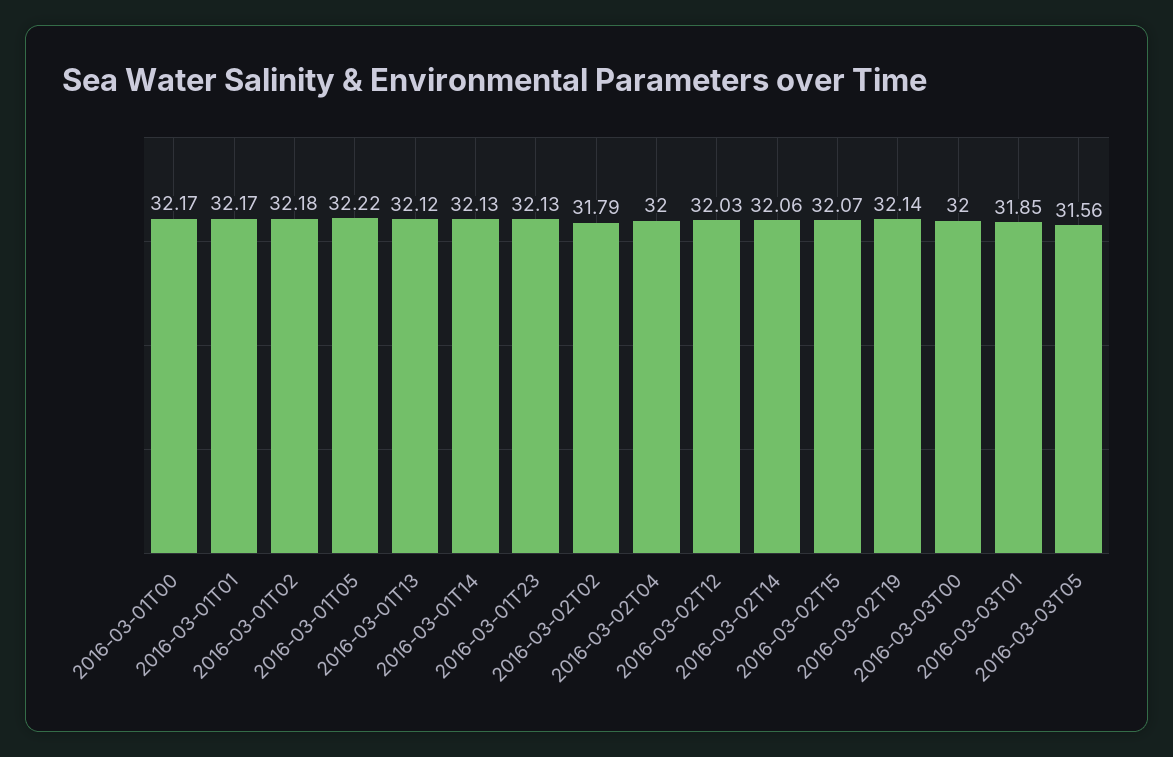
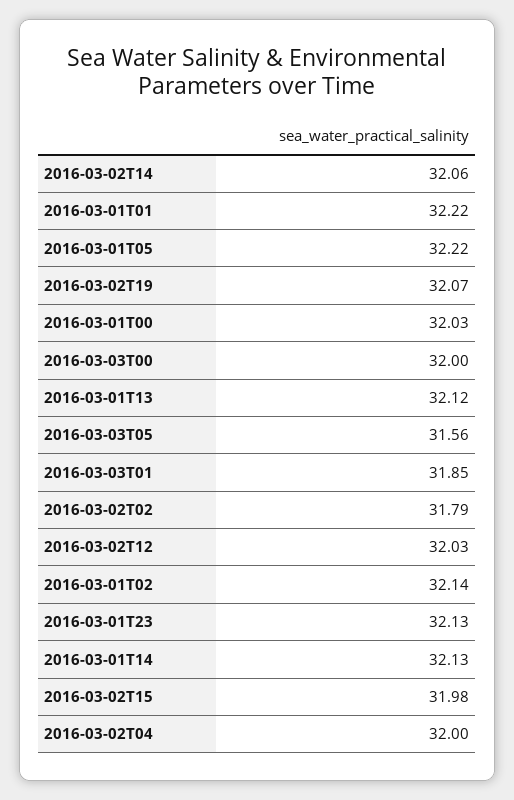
  {
-   "2016-03-01T00": 32.17,
+   "2016-03-01T00": 32.03,
-   "2016-03-01T01": 32.17,
+   "2016-03-01T01": 32.22,
-   "2016-03-01T02": 32.18,
+   "2016-03-01T02": 32.14,
    "2016-03-01T05": 32.22,
    "2016-03-01T13": 32.12,
    "2016-03-01T14": 32.13,
    "2016-03-01T23": 32.13,
    "2016-03-02T02": 31.79,
    "2016-03-02T04": 32,
    "2016-03-02T12": 32.03,
    "2016-03-02T14": 32.06,
-   "2016-03-02T15": 32.07,
+   "2016-03-02T15": 31.98,
-   "2016-03-02T19": 32.14,
+   "2016-03-02T19": 32.07,
    "2016-03-03T00": 32,
    "2016-03-03T01": 31.85,
    "2016-03-03T05": 31.56
  }

